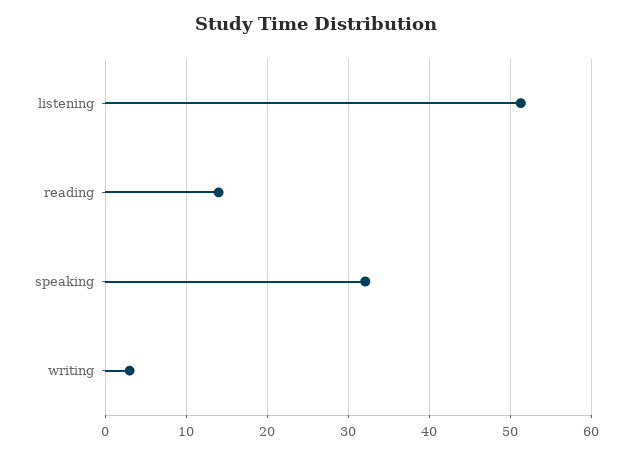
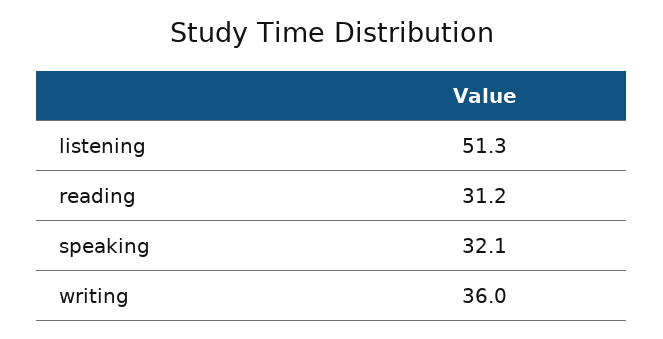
  {
    "listening": 51.3,
-   "reading": 14,
+   "reading": 31.2,
    "speaking": 32.1,
-   "writing": 3
+   "writing": 36
  }

